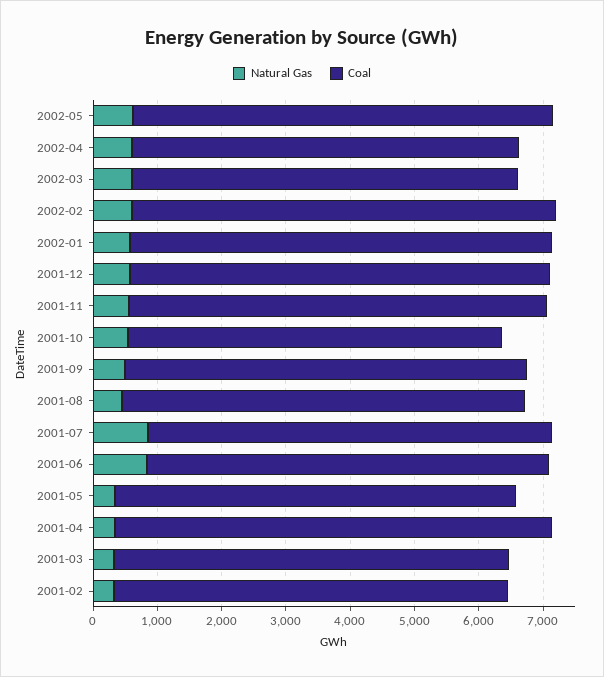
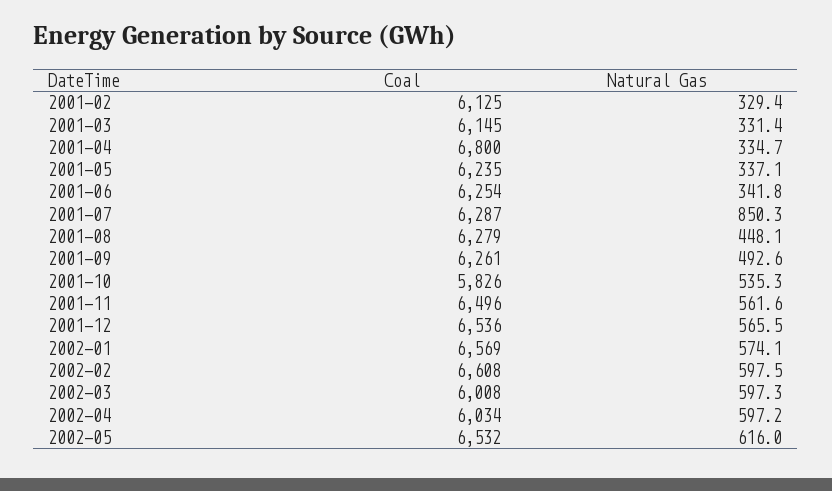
  {
    "Natural Gas": {
      "2002-05": 616,
      "2002-04": 597.2,
      "2002-03": 597.3,
      "2002-02": 597.5,
      "2002-01": 574.1,
      "2001-12": 565.5,
      "2001-11": 561.6,
      "2001-10": 535.3,
      "2001-09": 492.6,
      "2001-08": 448.1,
      "2001-07": 850.3,
-     "2001-06": 800,
+     "2001-06": 341.8,
      "2001-05": 337.1,
      "2001-04": 334.7,
      "2001-03": 331.4,
      "2001-02": 329.4
    },
    "Coal": {
      "2002-05": 6532,
      "2002-04": 6034,
      "2002-03": 6008,
      "2002-02": 6608,
      "2002-01": 6569,
      "2001-12": 6536,
      "2001-11": 6496,
      "2001-10": 5826,
      "2001-09": 6261,
      "2001-08": 6279,
      "2001-07": 6287,
      "2001-06": 6254,
      "2001-05": 6235,
      "2001-04": 6800,
      "2001-03": 6145,
      "2001-02": 6125
    }
  }

